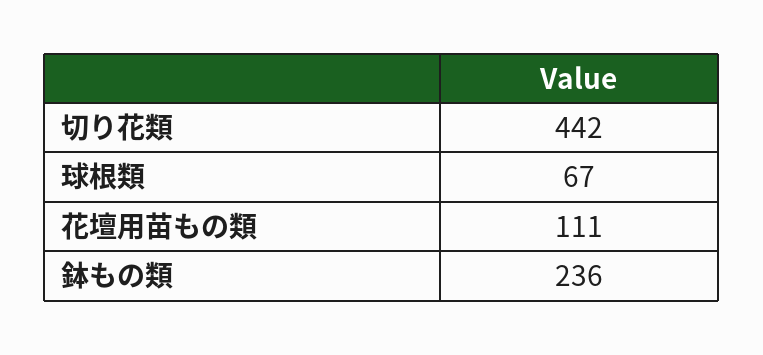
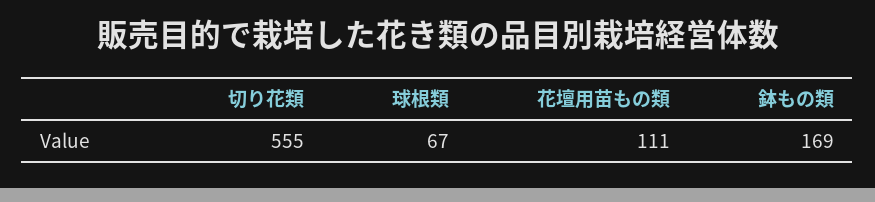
  {
-   "切り花類": 442,
+   "切り花類": 555,
    "球根類": 67,
    "花壇用苗もの類": 111,
-   "鉢もの類": 236
+   "鉢もの類": 169
  }

